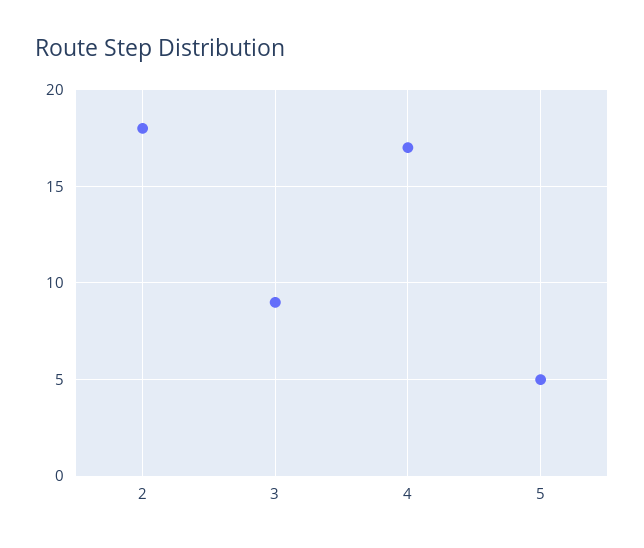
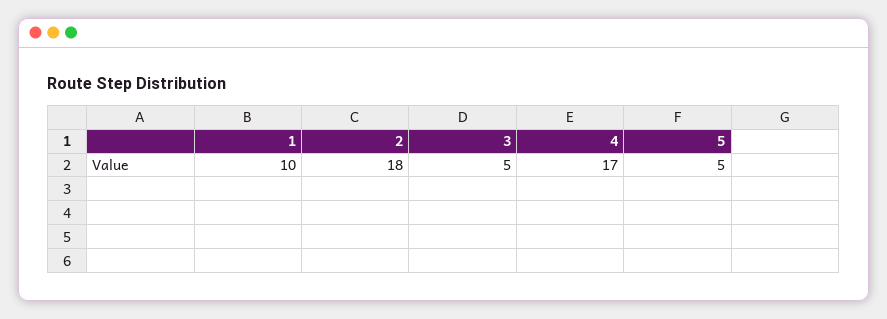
  {
    "2": 18,
-   "3": 9,
+   "3": 5,
    "4": 17,
-   "5": 5
+   "5": 5,
+   "1": 10
  }

